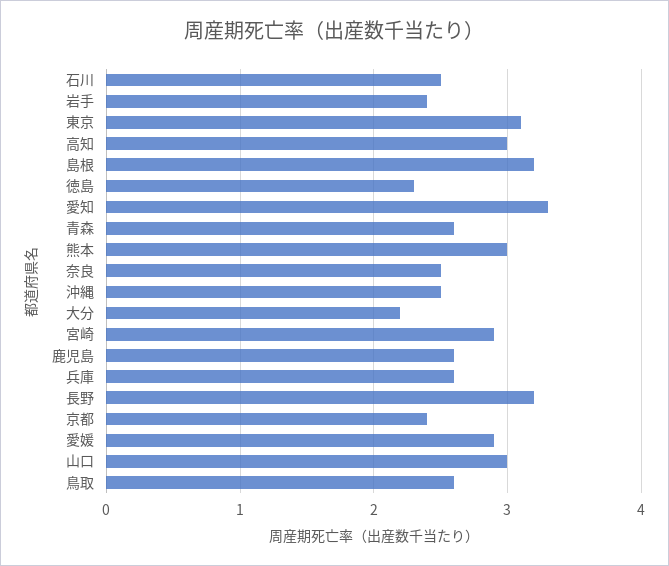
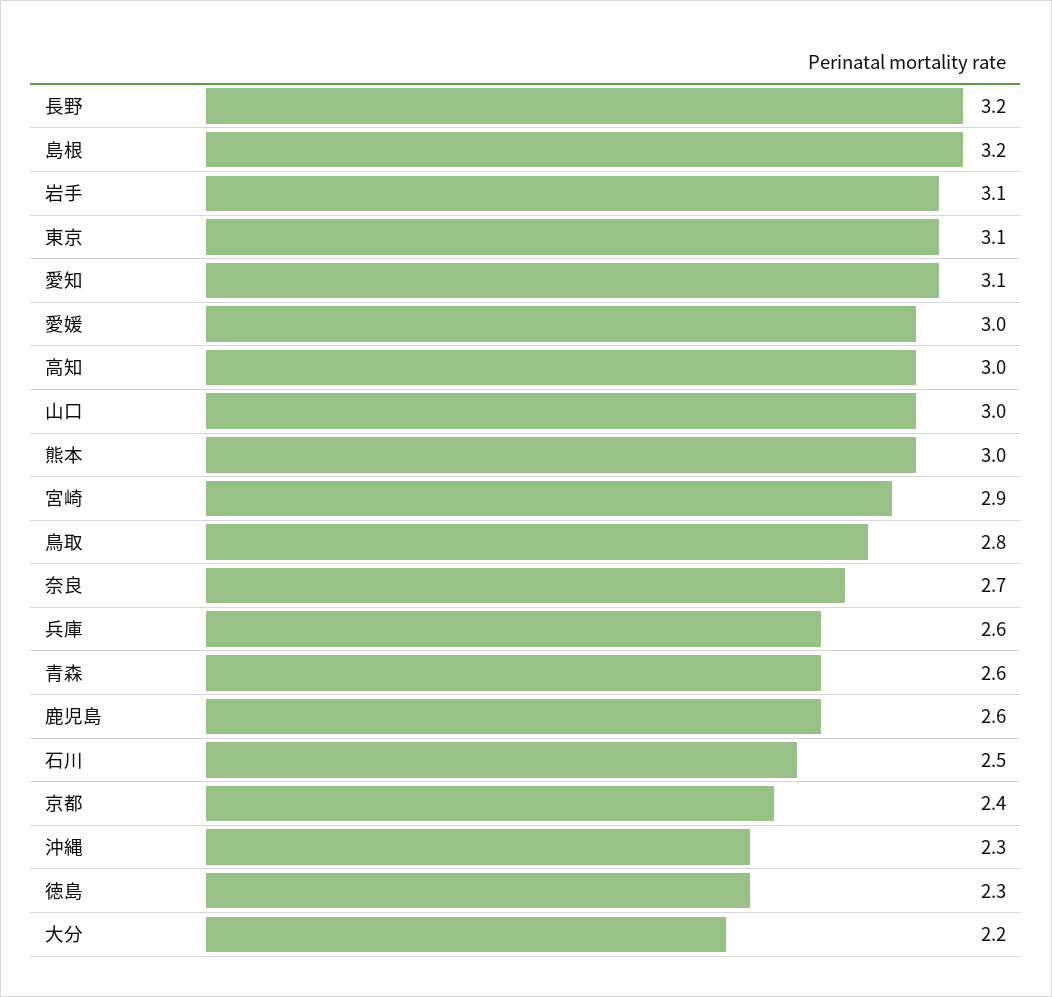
  {
    "石川": 2.5,
-   "岩手": 2.4,
+   "岩手": 3.1,
    "東京": 3.1,
    "高知": 3,
    "島根": 3.2,
    "徳島": 2.3,
-   "愛知": 3.3,
+   "愛知": 3.1,
    "青森": 2.6,
    "熊本": 3,
-   "奈良": 2.5,
+   "奈良": 2.7,
-   "沖縄": 2.5,
+   "沖縄": 2.3,
    "大分": 2.2,
    "宮崎": 2.9,
    "鹿児島": 2.6,
    "兵庫": 2.6,
    "長野": 3.2,
    "京都": 2.4,
-   "愛媛": 2.9,
+   "愛媛": 3,
    "山口": 3,
-   "鳥取": 2.6
+   "鳥取": 2.8
  }

